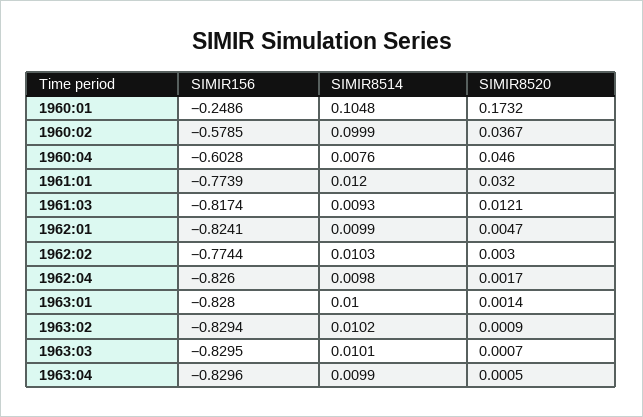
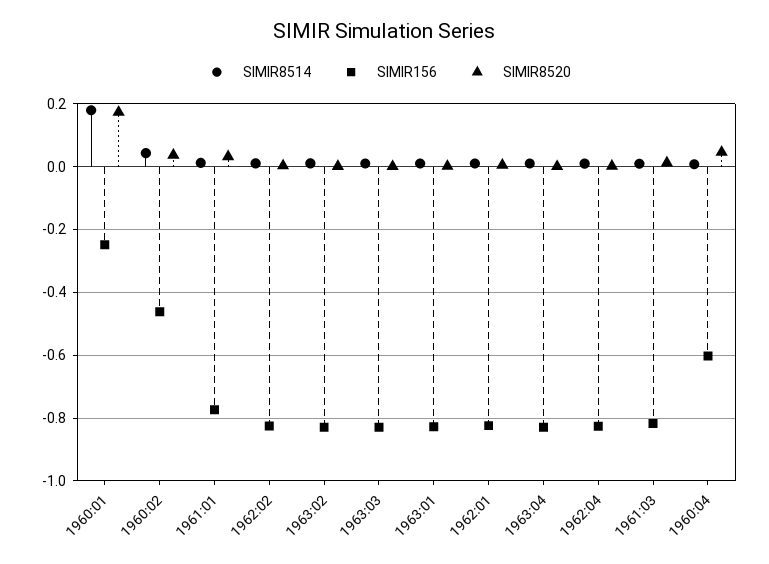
  {
    "SIMIR156": {
      "1960:01": -0.2486,
-     "1960:02": -0.5785,
+     "1960:02": -0.46,
      "1960:04": -0.6028,
      "1961:01": -0.7739,
      "1961:03": -0.8174,
      "1962:01": -0.8241,
-     "1962:02": -0.7744,
+     "1962:02": -0.82,
      "1962:04": -0.826,
      "1963:01": -0.828,
      "1963:02": -0.8294,
      "1963:03": -0.8295,
      "1963:04": -0.8296
    },
    "SIMIR8514": {
-     "1960:01": 0.1048,
+     "1960:01": 0.18,
-     "1960:02": 0.0999,
+     "1960:02": 0.04,
      "1960:04": 0.0076,
      "1961:01": 0.012,
      "1961:03": 0.0093,
      "1962:01": 0.0099,
      "1962:02": 0.0103,
      "1962:04": 0.0098,
      "1963:01": 0.01,
      "1963:02": 0.0102,
      "1963:03": 0.0101,
      "1963:04": 0.0099
    },
    "SIMIR8520": {
      "1960:01": 0.1732,
      "1960:02": 0.0367,
      "1960:04": 0.046,
      "1961:01": 0.032,
      "1961:03": 0.0121,
      "1962:01": 0.0047,
      "1962:02": 0.003,
      "1962:04": 0.0017,
      "1963:01": 0.0014,
      "1963:02": 0.0009,
      "1963:03": 0.0007,
      "1963:04": 0.0005
    }
  }

